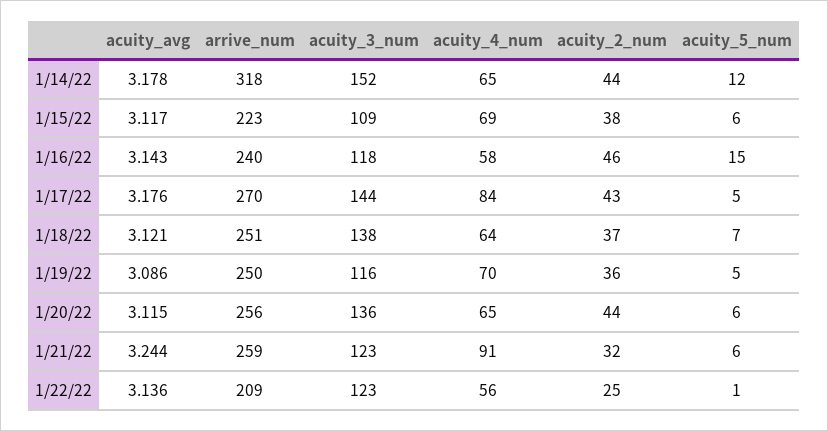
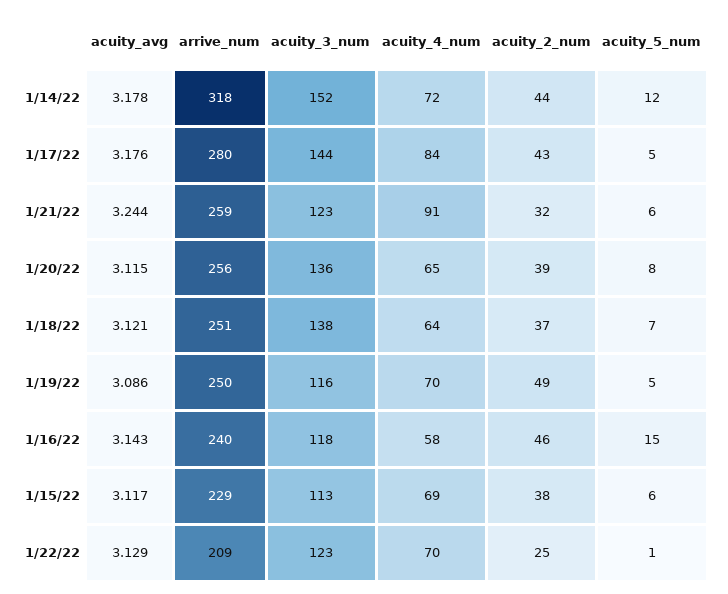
  {
    "acuity_avg": {
      "1/14/22": 3.178,
      "1/15/22": 3.117,
      "1/16/22": 3.143,
      "1/17/22": 3.176,
      "1/18/22": 3.121,
      "1/19/22": 3.086,
      "1/20/22": 3.115,
      "1/21/22": 3.244,
-     "1/22/22": 3.136
+     "1/22/22": 3.129
    },
    "arrive_num": {
      "1/14/22": 318,
-     "1/15/22": 223,
+     "1/15/22": 229,
      "1/16/22": 240,
-     "1/17/22": 270,
+     "1/17/22": 280,
      "1/18/22": 251,
      "1/19/22": 250,
      "1/20/22": 256,
      "1/21/22": 259,
      "1/22/22": 209
    },
    "acuity_3_num": {
      "1/14/22": 152,
-     "1/15/22": 109,
+     "1/15/22": 113,
      "1/16/22": 118,
      "1/17/22": 144,
      "1/18/22": 138,
      "1/19/22": 116,
      "1/20/22": 136,
      "1/21/22": 123,
      "1/22/22": 123
    },
    "acuity_4_num": {
-     "1/14/22": 65,
+     "1/14/22": 72,
      "1/15/22": 69,
      "1/16/22": 58,
      "1/17/22": 84,
      "1/18/22": 64,
      "1/19/22": 70,
      "1/20/22": 65,
      "1/21/22": 91,
-     "1/22/22": 56
+     "1/22/22": 70
    },
    "acuity_2_num": {
      "1/14/22": 44,
      "1/15/22": 38,
      "1/16/22": 46,
      "1/17/22": 43,
      "1/18/22": 37,
-     "1/19/22": 36,
+     "1/19/22": 49,
-     "1/20/22": 44,
+     "1/20/22": 39,
      "1/21/22": 32,
      "1/22/22": 25
    },
    "acuity_5_num": {
      "1/14/22": 12,
      "1/15/22": 6,
      "1/16/22": 15,
      "1/17/22": 5,
      "1/18/22": 7,
      "1/19/22": 5,
-     "1/20/22": 6,
+     "1/20/22": 8,
      "1/21/22": 6,
      "1/22/22": 1
    }
  }

